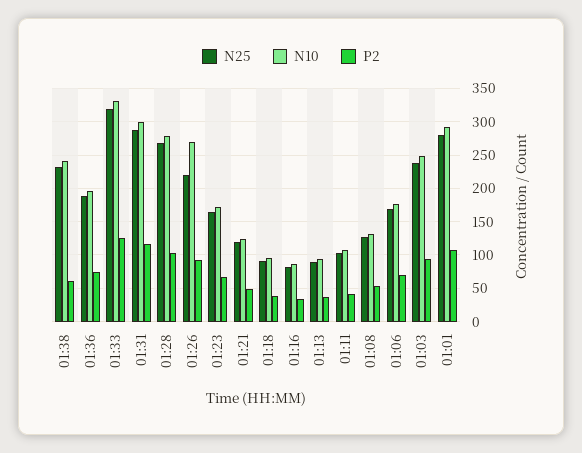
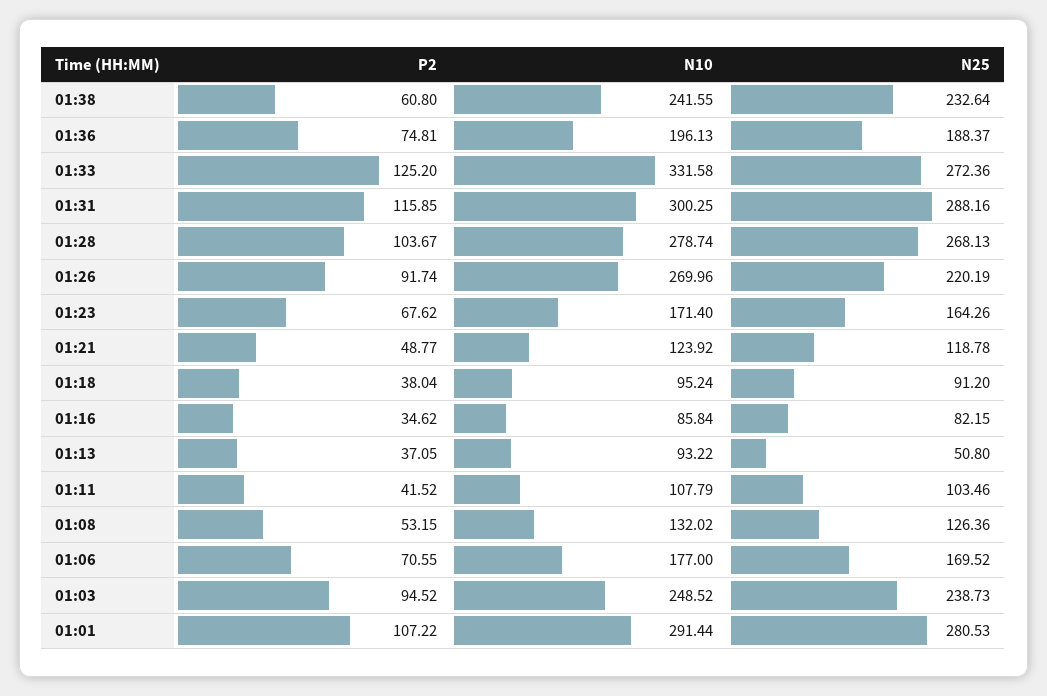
  {
    "N25": {
      "01:38": 232.64,
      "01:36": 188.37,
-     "01:33": 320,
+     "01:33": 272.36,
      "01:31": 288.16,
      "01:28": 268.13,
      "01:26": 220.19,
      "01:23": 164.26,
      "01:21": 118.78,
      "01:18": 91.2,
      "01:16": 82.15,
-     "01:13": 90,
+     "01:13": 50.8,
      "01:11": 103.46,
      "01:08": 126.36,
      "01:06": 169.52,
      "01:03": 238.73,
      "01:01": 280.53
    },
    "N10": {
      "01:38": 241.55,
      "01:36": 196.13,
      "01:33": 331.58,
      "01:31": 300.25,
      "01:28": 278.74,
      "01:26": 269.96,
      "01:23": 171.4,
      "01:21": 123.92,
      "01:18": 95.24,
      "01:16": 85.84,
      "01:13": 93.22,
      "01:11": 107.79,
      "01:08": 132.02,
      "01:06": 177,
      "01:03": 248.52,
      "01:01": 291.44
    },
    "P2": {
      "01:38": 60.8,
      "01:36": 74.81,
      "01:33": 125.2,
      "01:31": 115.85,
      "01:28": 103.67,
      "01:26": 91.74,
      "01:23": 67.62,
      "01:21": 48.77,
      "01:18": 38.04,
      "01:16": 34.62,
      "01:13": 37.05,
      "01:11": 41.52,
      "01:08": 53.15,
      "01:06": 70.55,
      "01:03": 94.52,
      "01:01": 107.22
    }
  }

